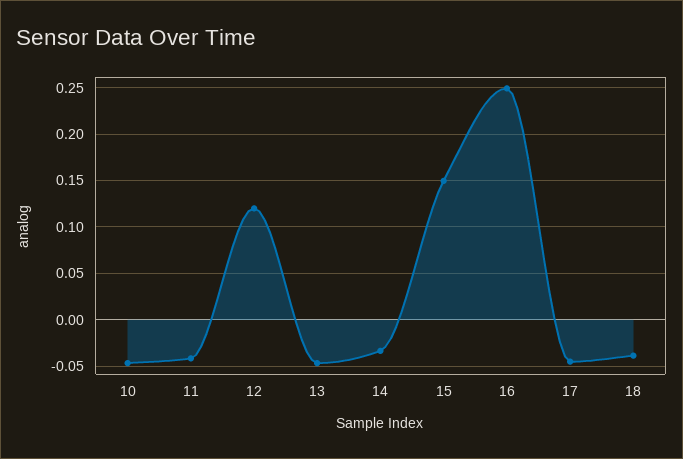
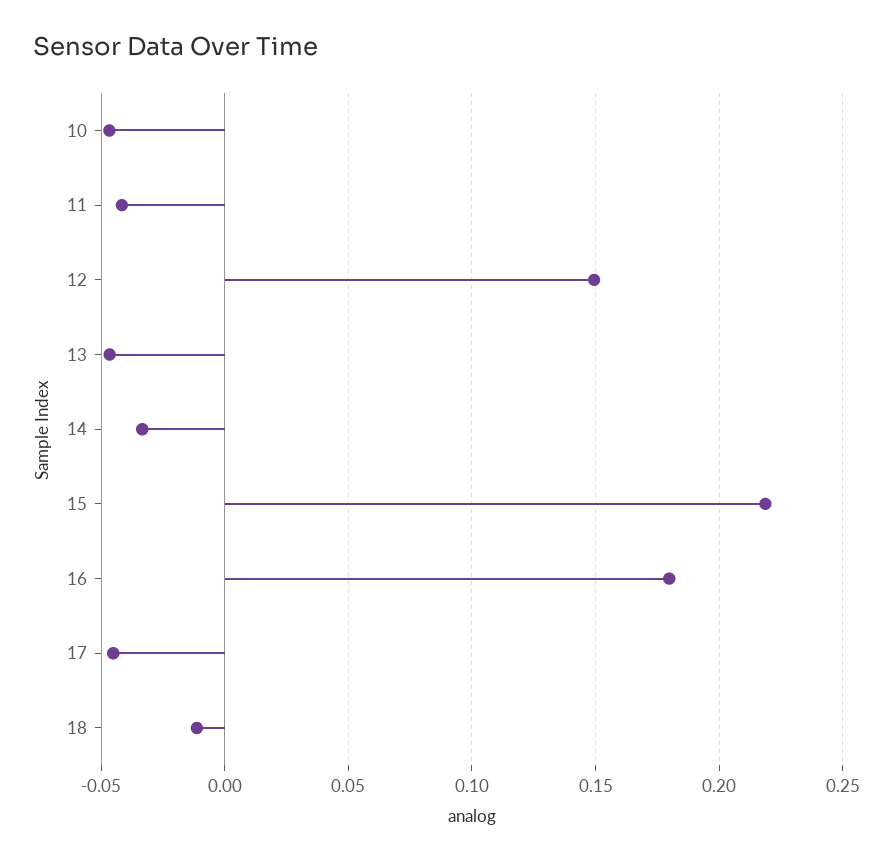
  {
    "10": -0.045,
    "11": -0.04,
-   "12": 0.12,
+   "12": 0.15,
    "13": -0.045,
    "14": -0.035,
-   "15": 0.15,
+   "15": 0.22,
-   "16": 0.25,
+   "16": 0.18,
    "17": -0.045,
-   "18": -0.04
+   "18": -0.01
  }

